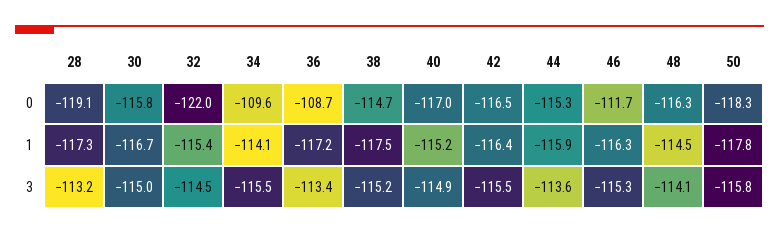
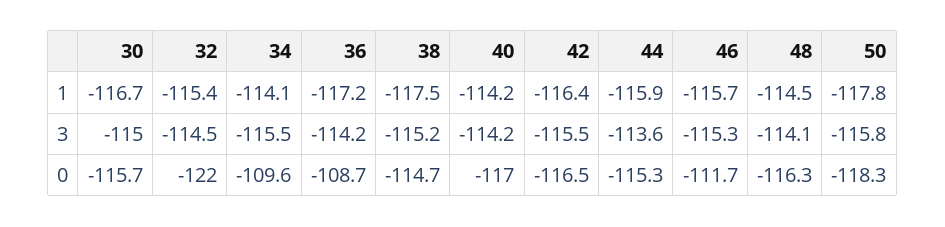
  {
-   "28": {
-     "0": -119.1,
-     "1": -117.3,
-     "3": -113.2
-   },
    "30": {
-     "0": -115.8,
+     "0": -115.7,
      "1": -116.7,
      "3": -115
    },
    "32": {
      "0": -122,
      "1": -115.4,
      "3": -114.5
    },
    "34": {
      "0": -109.6,
      "1": -114.1,
      "3": -115.5
    },
    "36": {
      "0": -108.7,
      "1": -117.2,
-     "3": -113.4
+     "3": -114.2
    },
    "38": {
      "0": -114.7,
      "1": -117.5,
      "3": -115.2
    },
    "40": {
      "0": -117,
-     "1": -115.2,
+     "1": -114.2,
-     "3": -114.9
+     "3": -114.2
    },
    "42": {
      "0": -116.5,
      "1": -116.4,
      "3": -115.5
    },
    "44": {
      "0": -115.3,
      "1": -115.9,
      "3": -113.6
    },
    "46": {
      "0": -111.7,
-     "1": -116.3,
+     "1": -115.7,
      "3": -115.3
    },
    "48": {
      "0": -116.3,
      "1": -114.5,
      "3": -114.1
    },
    "50": {
      "0": -118.3,
      "1": -117.8,
      "3": -115.8
    }
  }

